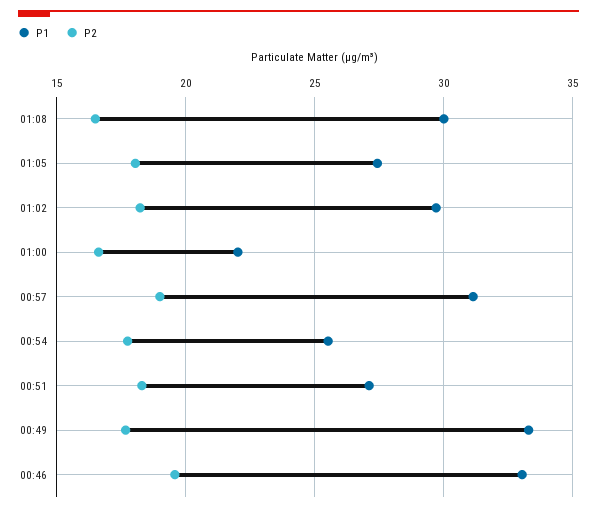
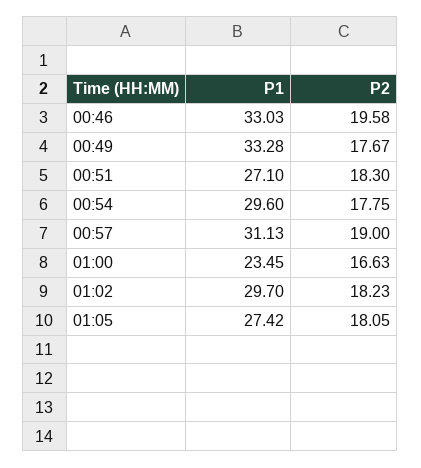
  {
    "P1": {
-     "01:08": 30,
      "01:05": 27.42,
      "01:02": 29.7,
-     "01:00": 22,
+     "01:00": 23.45,
      "00:57": 31.13,
-     "00:54": 25.5,
+     "00:54": 29.6,
      "00:51": 27.1,
      "00:49": 33.28,
      "00:46": 33.03
    },
    "P2": {
-     "01:08": 16.5,
      "01:05": 18.05,
      "01:02": 18.23,
      "01:00": 16.63,
      "00:57": 19,
      "00:54": 17.75,
      "00:51": 18.3,
      "00:49": 17.67,
      "00:46": 19.58
    }
  }

